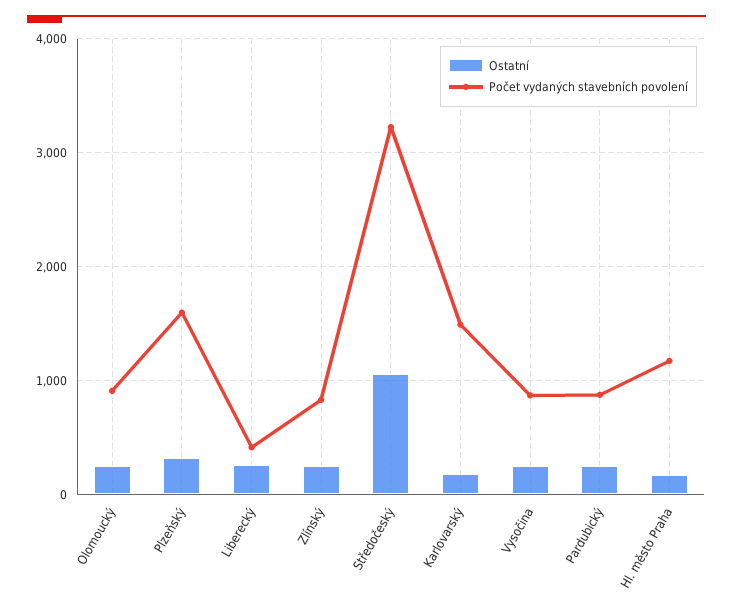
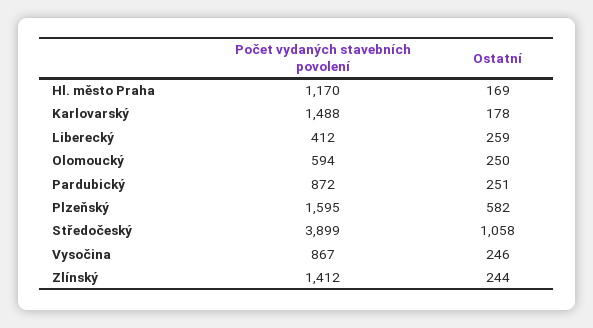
  {
    "Ostatní": {
      "Olomoucký": 250,
-     "Plzeňský": 300,
+     "Plzeňský": 582,
      "Liberecký": 259,
      "Zlínský": 244,
      "Středočeský": 1058,
      "Karlovarský": 178,
      "Vysočina": 246,
      "Pardubický": 251,
      "Hl. město Praha": 169
    },
    "Počet vydaných stavebních povolení": {
-     "Olomoucký": 900,
+     "Olomoucký": 594,
      "Plzeňský": 1595,
      "Liberecký": 412,
-     "Zlínský": 800,
+     "Zlínský": 1412,
-     "Středočeský": 3200,
+     "Středočeský": 3899,
      "Karlovarský": 1488,
      "Vysočina": 867,
      "Pardubický": 872,
      "Hl. město Praha": 1170
    }
  }

